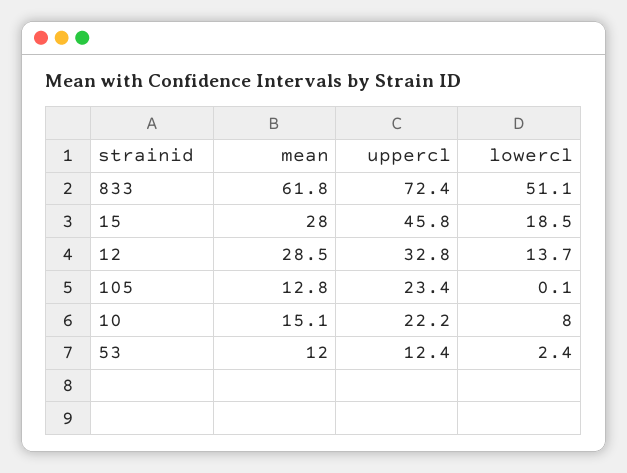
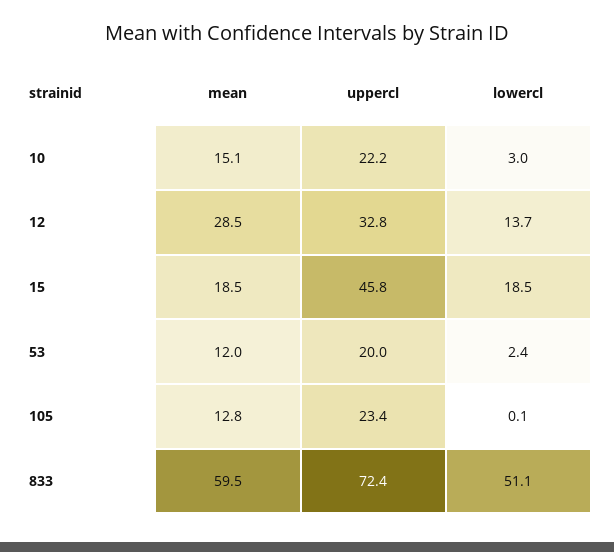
  {
    "mean": {
-     "833": 61.8,
+     "833": 59.5,
-     "15": 28,
+     "15": 18.5,
      "12": 28.5,
      "105": 12.8,
      "10": 15.1,
      "53": 12
    },
    "uppercl": {
      "833": 72.4,
      "15": 45.8,
      "12": 32.8,
      "105": 23.4,
      "10": 22.2,
-     "53": 12.4
+     "53": 20
    },
    "lowercl": {
      "833": 51.1,
      "15": 18.5,
      "12": 13.7,
      "105": 0.1,
-     "10": 8,
+     "10": 3,
      "53": 2.4
    }
  }

